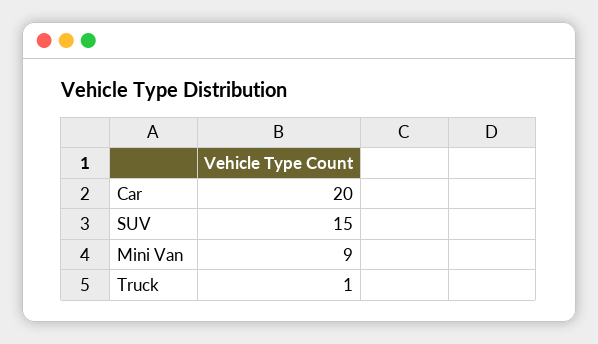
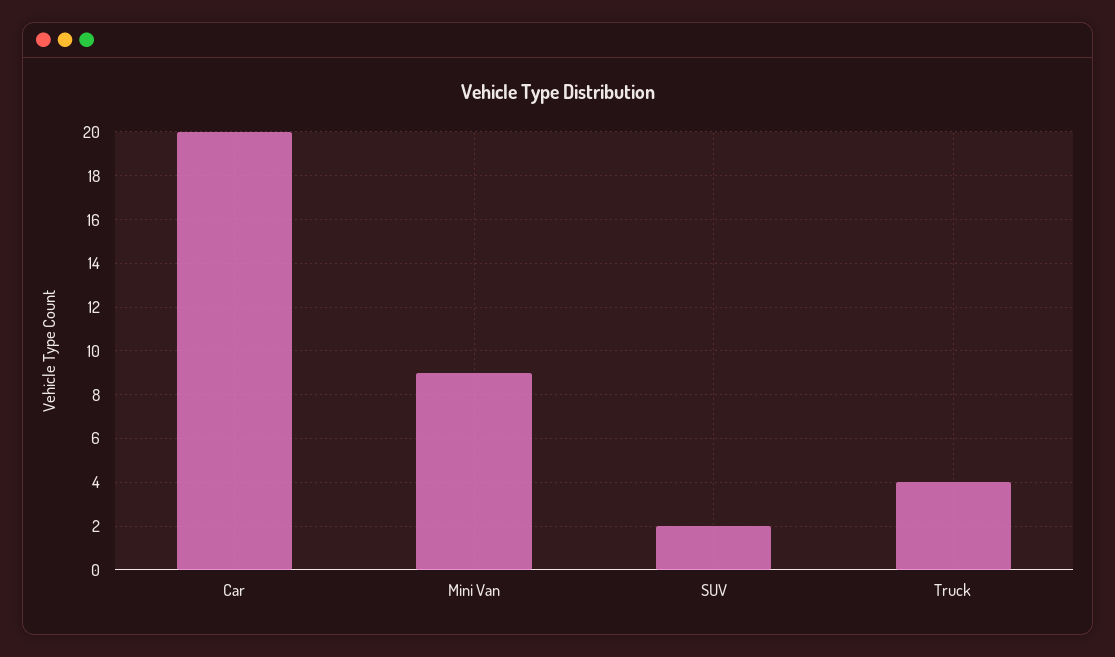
  {
    "Car": 20,
-   "SUV": 15,
+   "SUV": 2,
    "Mini Van": 9,
-   "Truck": 1
+   "Truck": 4
  }

